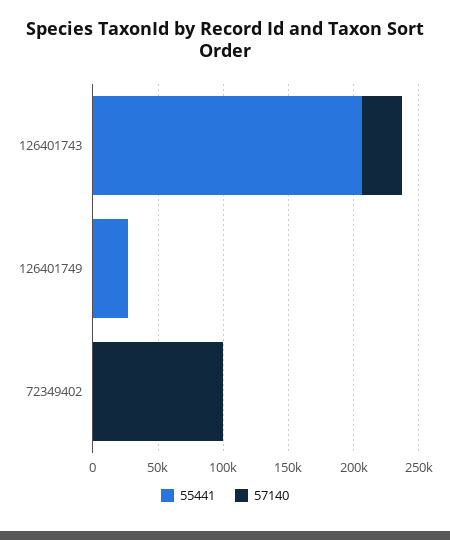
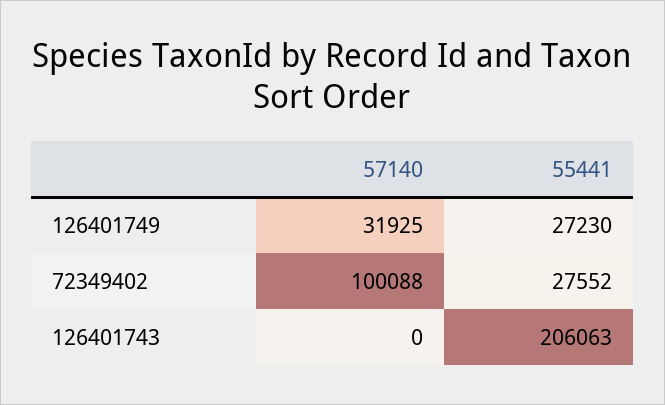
  {
    "55441": {
      "126401743": 206063,
      "126401749": 27230,
-     "72349402": 0
+     "72349402": 27552
    },
    "57140": {
-     "126401743": 30000,
+     "126401743": 0,
-     "126401749": 0,
+     "126401749": 31925,
      "72349402": 100088
    }
  }

